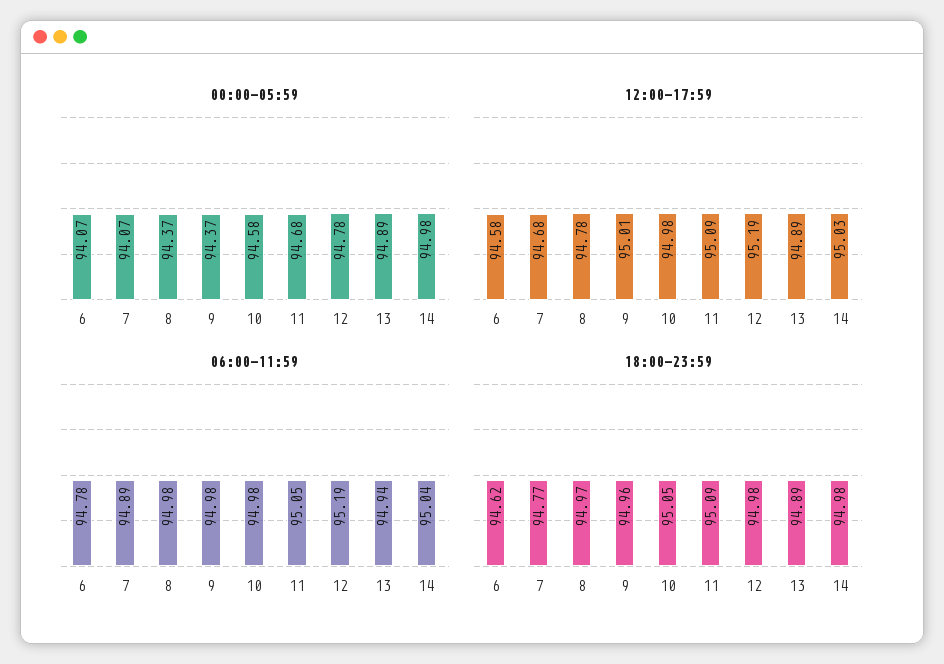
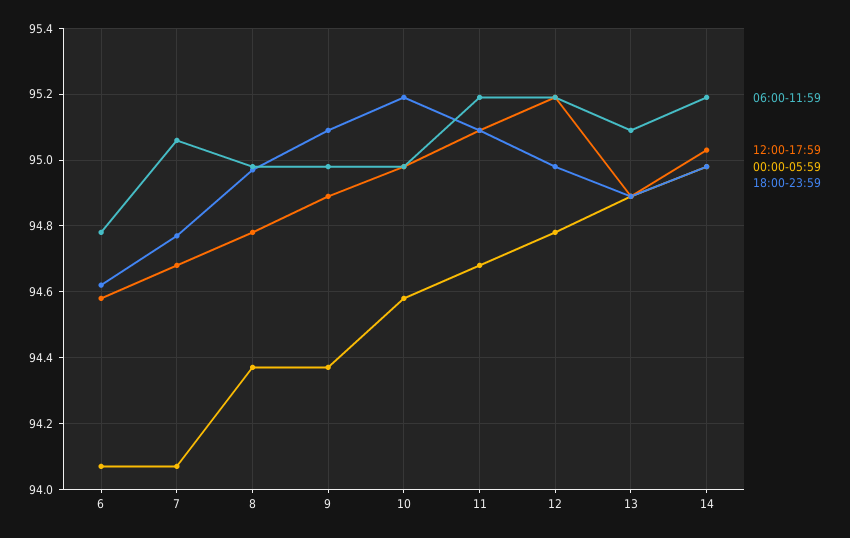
  {
    "00:00-05:59": {
      "6": 94.07,
      "7": 94.07,
      "8": 94.37,
      "9": 94.37,
      "10": 94.58,
      "11": 94.68,
      "12": 94.78,
      "13": 94.89,
      "14": 94.98
    },
    "12:00-17:59": {
      "6": 94.58,
      "7": 94.68,
      "8": 94.78,
-     "9": 95.01,
+     "9": 94.9,
      "10": 94.98,
      "11": 95.09,
      "12": 95.19,
      "13": 94.89,
      "14": 95.03
    },
    "06:00-11:59": {
      "6": 94.78,
-     "7": 94.89,
+     "7": 95.05,
      "8": 94.98,
      "9": 94.98,
      "10": 94.98,
-     "11": 95.05,
+     "11": 95.2,
      "12": 95.19,
-     "13": 94.94,
+     "13": 95.1,
-     "14": 95.04
+     "14": 95.2
    },
    "18:00-23:59": {
      "6": 94.62,
      "7": 94.77,
      "8": 94.97,
-     "9": 94.96,
+     "9": 95.1,
-     "10": 95.05,
+     "10": 95.2,
      "11": 95.09,
      "12": 94.98,
      "13": 94.89,
      "14": 94.98
    }
  }

